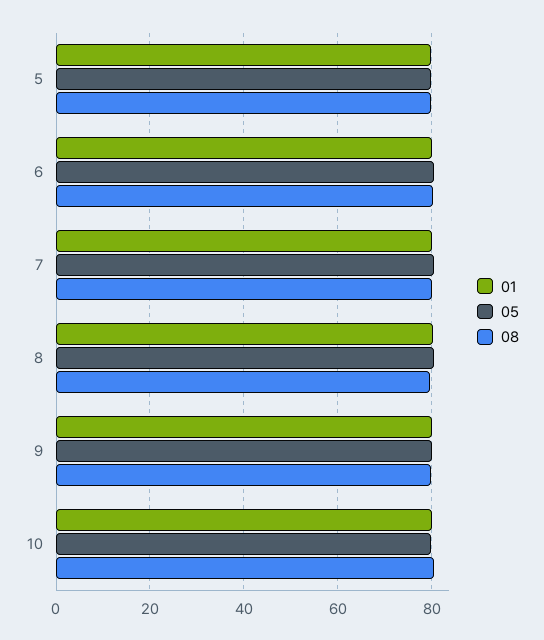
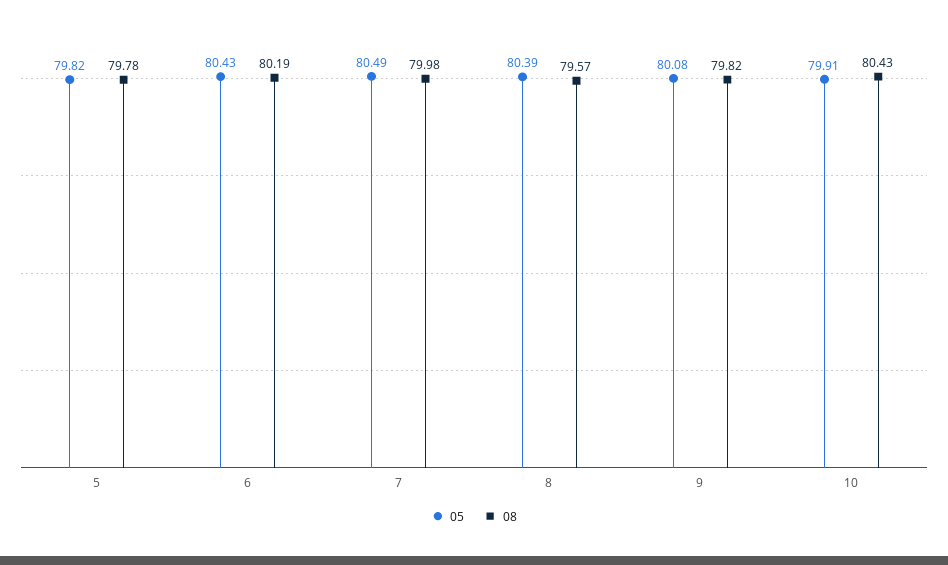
  {
-   "01": {
-     "5": 80,
-     "6": 80,
-     "7": 80,
-     "8": 80,
-     "9": 80,
-     "10": 80
-   },
    "05": {
      "5": 79.82,
      "6": 80.43,
      "7": 80.49,
      "8": 80.39,
      "9": 80.08,
      "10": 79.91
    },
    "08": {
      "5": 79.78,
      "6": 80.19,
      "7": 79.98,
      "8": 79.57,
      "9": 79.82,
      "10": 80.43
    }
  }

